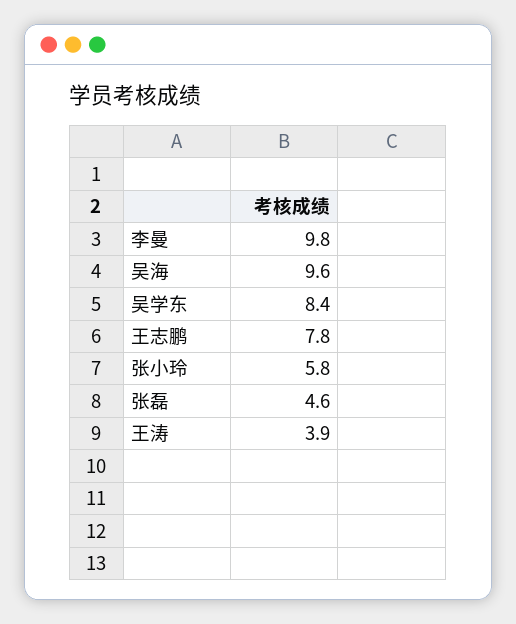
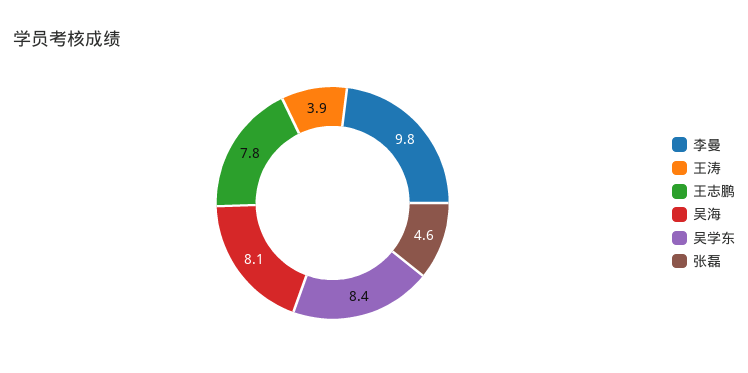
  {
    "李曼": 9.8,
-   "吴海": 9.6,
+   "吴海": 8.1,
    "吴学东": 8.4,
    "王志鹏": 7.8,
-   "张小玲": 5.8,
    "张磊": 4.6,
    "王涛": 3.9
  }

